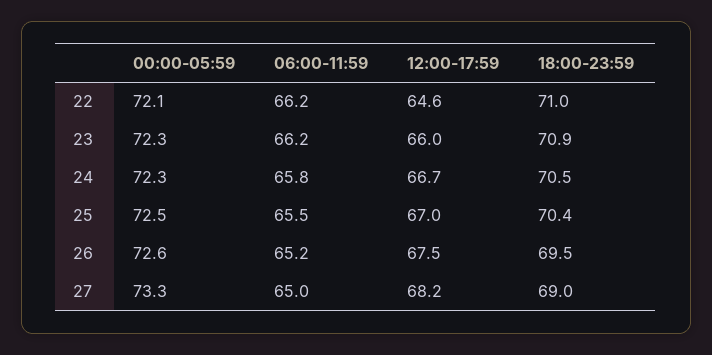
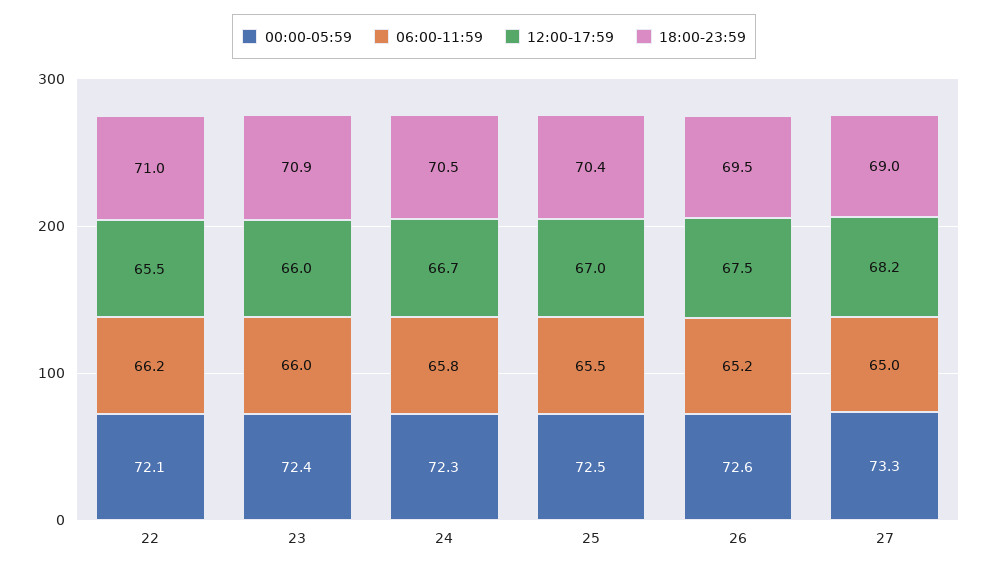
  {
    "00:00-05:59": {
      "22": 72.1,
-     "23": 72.3,
+     "23": 72.4,
      "24": 72.3,
      "25": 72.5,
      "26": 72.6,
      "27": 73.3
    },
    "06:00-11:59": {
      "22": 66.2,
-     "23": 66.2,
+     "23": 66,
      "24": 65.8,
      "25": 65.5,
      "26": 65.2,
      "27": 65
    },
    "12:00-17:59": {
-     "22": 64.6,
+     "22": 65.5,
      "23": 66,
      "24": 66.7,
      "25": 67,
      "26": 67.5,
      "27": 68.2
    },
    "18:00-23:59": {
      "22": 71,
      "23": 70.9,
      "24": 70.5,
      "25": 70.4,
      "26": 69.5,
      "27": 69
    }
  }

